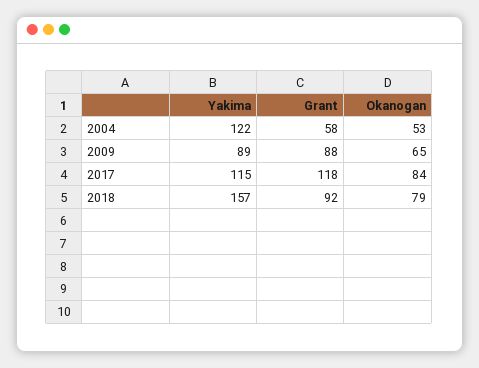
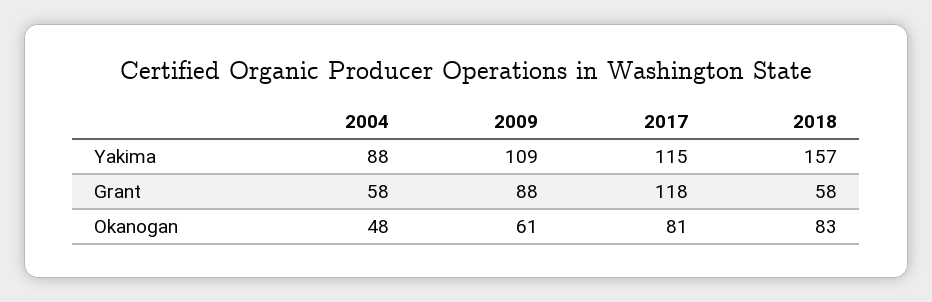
  {
    "Yakima": {
-     "2004": 122,
+     "2004": 88,
-     "2009": 89,
+     "2009": 109,
      "2017": 115,
      "2018": 157
    },
    "Grant": {
      "2004": 58,
      "2009": 88,
      "2017": 118,
-     "2018": 92
+     "2018": 58
    },
    "Okanogan": {
-     "2004": 53,
+     "2004": 48,
-     "2009": 65,
+     "2009": 61,
-     "2017": 84,
+     "2017": 81,
-     "2018": 79
+     "2018": 83
    }
  }

